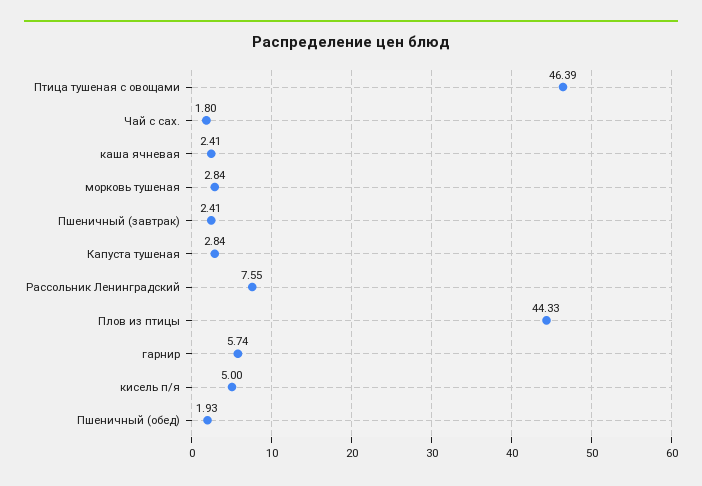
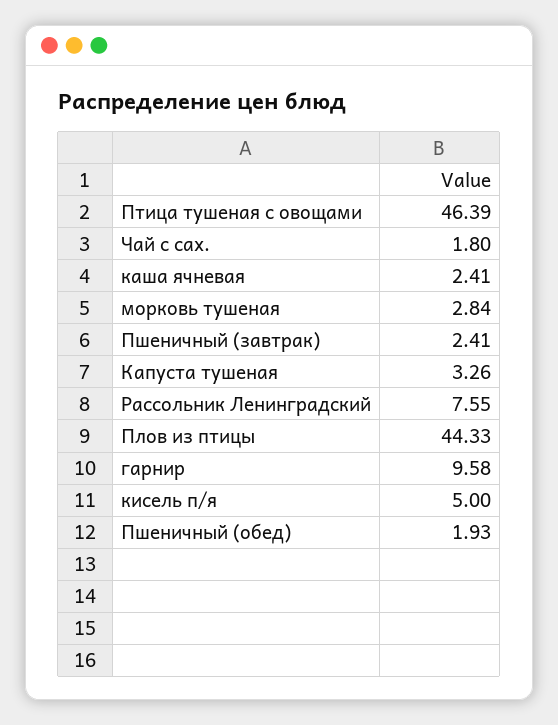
  {
    "Птица тушеная с овощами": 46.39,
    "Чай с сах.": 1.8,
    "каша ячневая": 2.41,
    "морковь тушеная": 2.84,
    "Пшеничный (завтрак)": 2.41,
-   "Капуста тушеная": 2.84,
+   "Капуста тушеная": 3.26,
    "Рассольник Ленинградский": 7.55,
    "Плов из птицы": 44.33,
-   "гарнир": 5.74,
+   "гарнир": 9.58,
    "кисель п/я": 5,
    "Пшеничный (обед)": 1.93
  }

